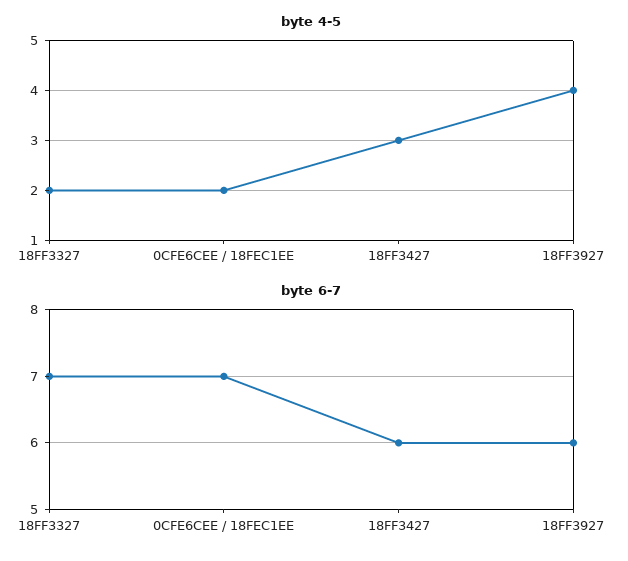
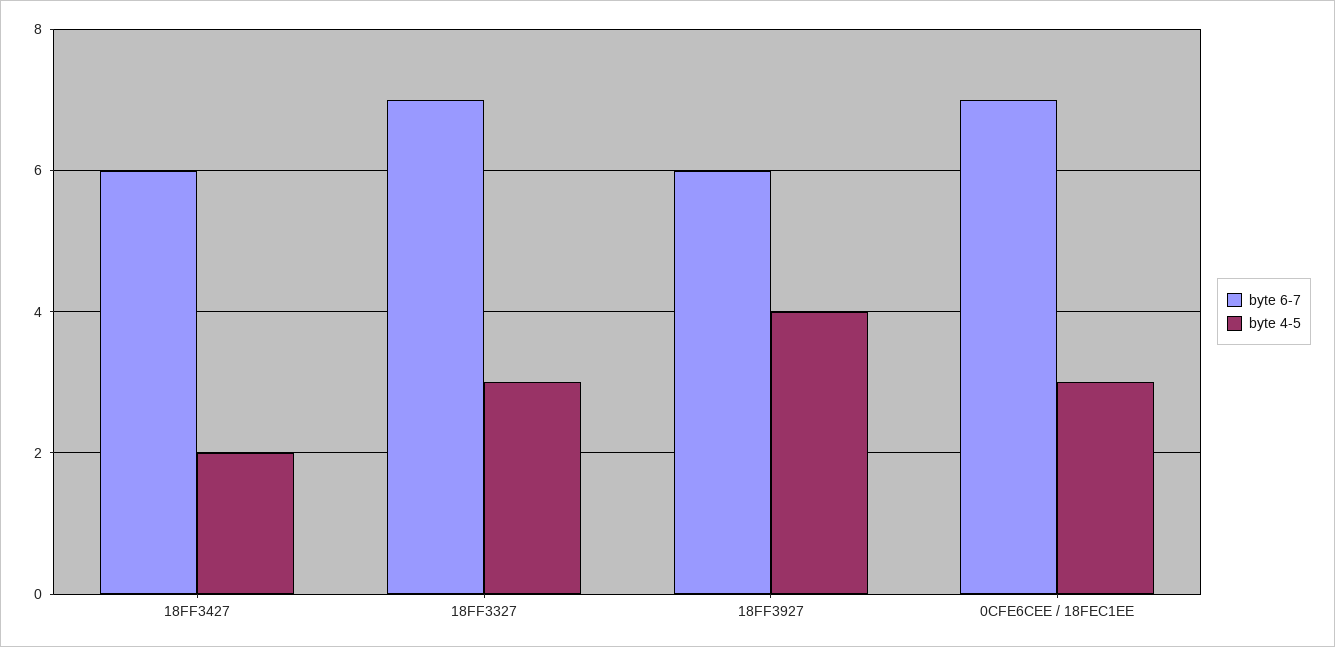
  {
    "byte 4-5": {
-     "18FF3327": 2,
+     "18FF3327": 3,
-     "0CFE6CEE / 18FEC1EE": 2,
+     "0CFE6CEE / 18FEC1EE": 3,
-     "18FF3427": 3,
+     "18FF3427": 2,
      "18FF3927": 4
    },
    "byte 6-7": {
      "18FF3327": 7,
      "0CFE6CEE / 18FEC1EE": 7,
      "18FF3427": 6,
      "18FF3927": 6
    }
  }

